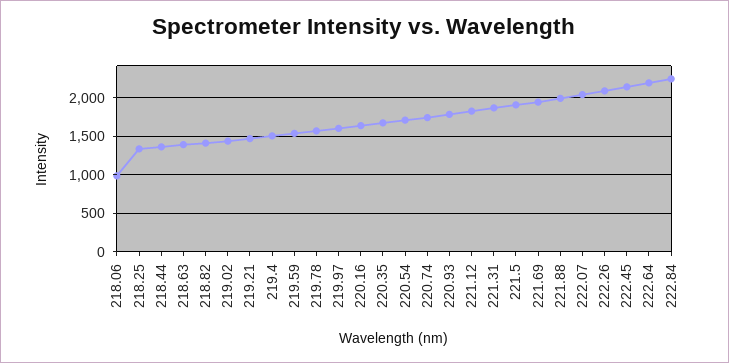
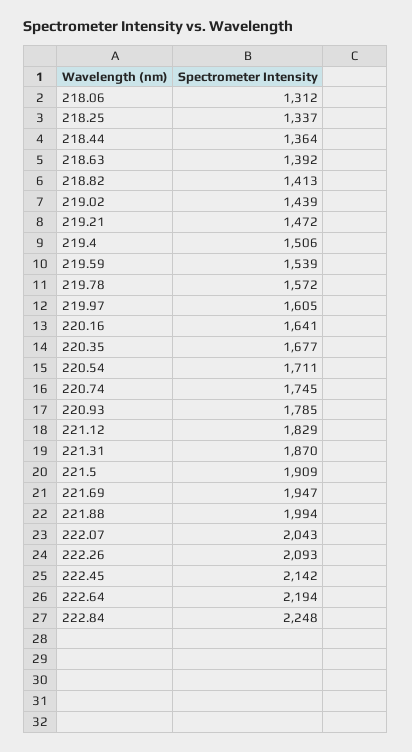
  {
-   "218.06": 1000,
+   "218.06": 1312,
    "218.25": 1337,
    "218.44": 1364,
    "218.63": 1392,
    "218.82": 1413,
    "219.02": 1439,
    "219.21": 1472,
    "219.4": 1506,
    "219.59": 1539,
    "219.78": 1572,
    "219.97": 1605,
    "220.16": 1641,
    "220.35": 1677,
    "220.54": 1711,
    "220.74": 1745,
    "220.93": 1785,
    "221.12": 1829,
    "221.31": 1870,
    "221.5": 1909,
    "221.69": 1947,
    "221.88": 1994,
    "222.07": 2043,
    "222.26": 2093,
    "222.45": 2142,
    "222.64": 2194,
    "222.84": 2248
  }

